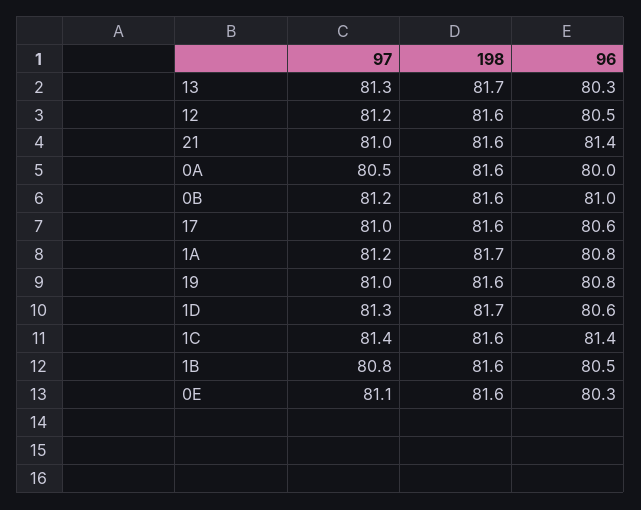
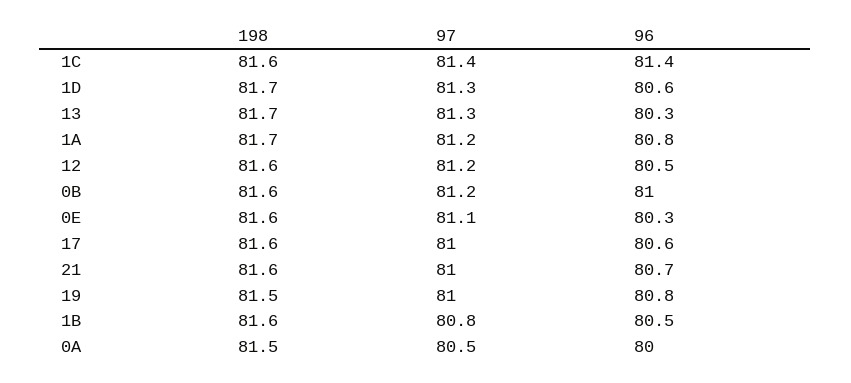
  {
    "97": {
      "13": 81.3,
      "12": 81.2,
      "21": 81,
      "0A": 80.5,
      "0B": 81.2,
      "17": 81,
      "1A": 81.2,
      "19": 81,
      "1D": 81.3,
      "1C": 81.4,
      "1B": 80.8,
      "0E": 81.1
    },
    "198": {
      "13": 81.7,
      "12": 81.6,
      "21": 81.6,
-     "0A": 81.6,
+     "0A": 81.5,
      "0B": 81.6,
      "17": 81.6,
      "1A": 81.7,
-     "19": 81.6,
+     "19": 81.5,
      "1D": 81.7,
      "1C": 81.6,
      "1B": 81.6,
      "0E": 81.6
    },
    "96": {
      "13": 80.3,
      "12": 80.5,
-     "21": 81.4,
+     "21": 80.7,
      "0A": 80,
      "0B": 81,
      "17": 80.6,
      "1A": 80.8,
      "19": 80.8,
      "1D": 80.6,
      "1C": 81.4,
      "1B": 80.5,
      "0E": 80.3
    }
  }

